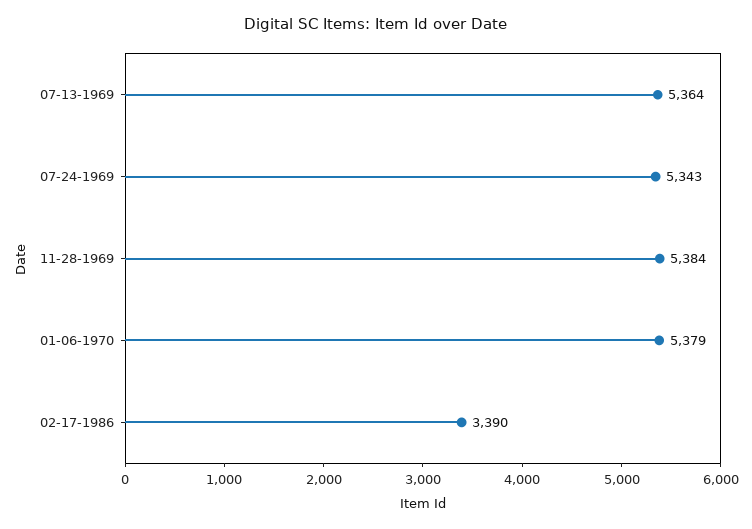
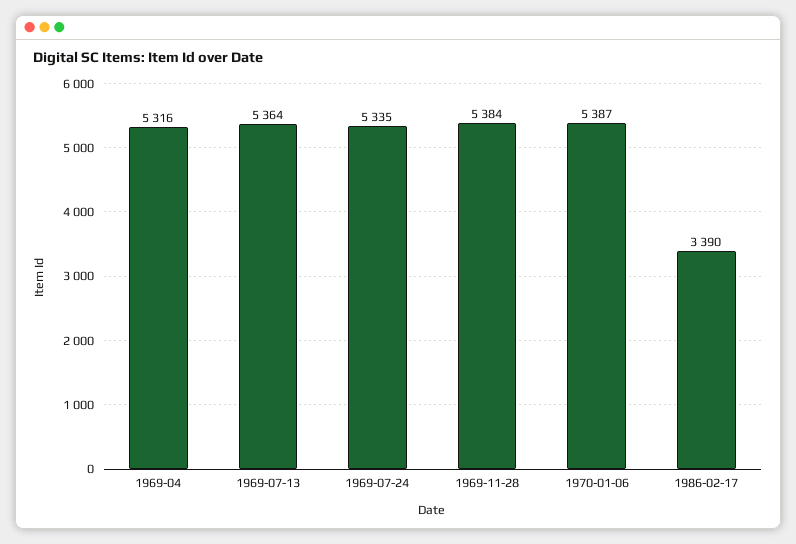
  {
    "07-13-1969": 5364,
-   "07-24-1969": 5343,
+   "07-24-1969": 5335,
    "11-28-1969": 5384,
-   "01-06-1970": 5379,
+   "01-06-1970": 5387,
-   "02-17-1986": 3390
+   "02-17-1986": 3390,
+   "1969-04": 5316
  }

